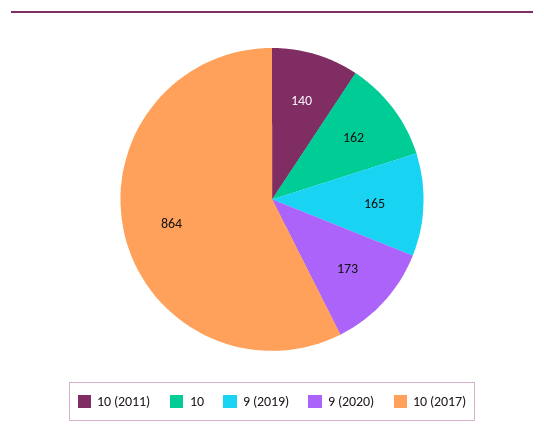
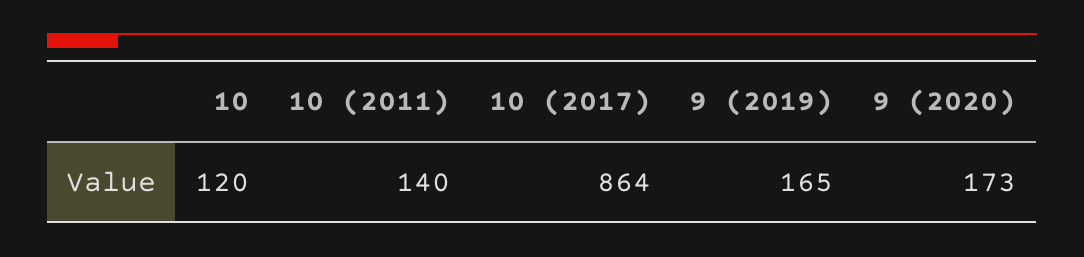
  {
    "10 (2011)": 140,
-   "10": 162,
+   "10": 120,
    "9 (2019)": 165,
    "9 (2020)": 173,
    "10 (2017)": 864
  }

